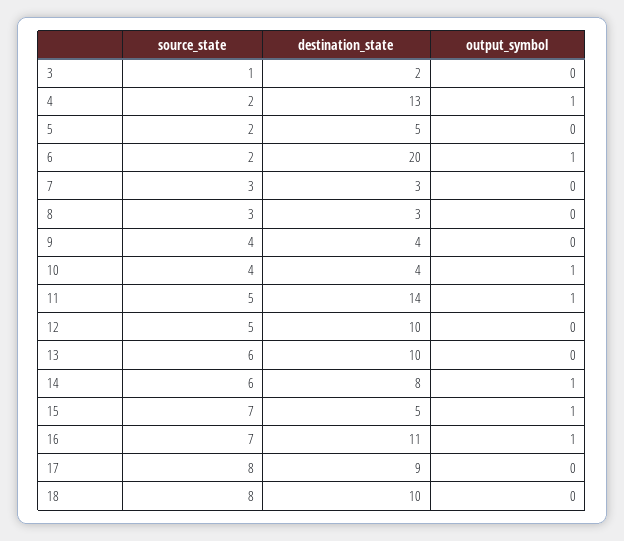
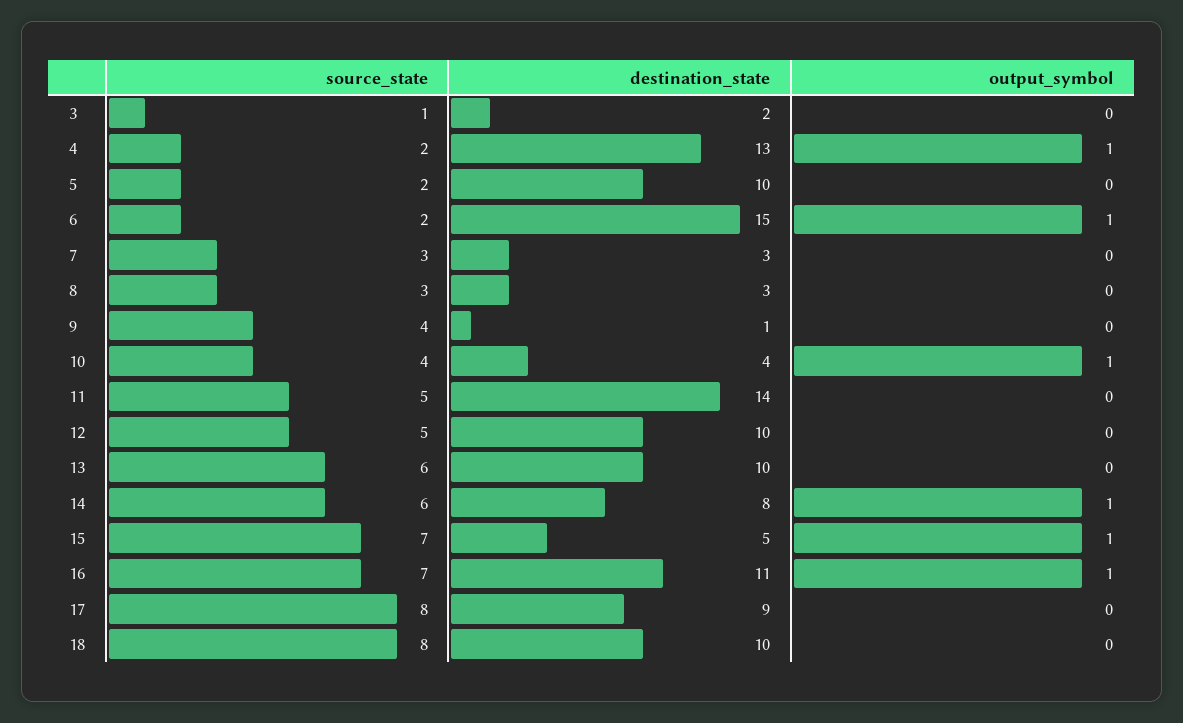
  {
    "source_state": {
      "3": 1,
      "4": 2,
      "5": 2,
      "6": 2,
      "7": 3,
      "8": 3,
      "9": 4,
      "10": 4,
      "11": 5,
      "12": 5,
      "13": 6,
      "14": 6,
      "15": 7,
      "16": 7,
      "17": 8,
      "18": 8
    },
    "destination_state": {
      "3": 2,
      "4": 13,
-     "5": 5,
+     "5": 10,
-     "6": 20,
+     "6": 15,
      "7": 3,
      "8": 3,
-     "9": 4,
+     "9": 1,
      "10": 4,
      "11": 14,
      "12": 10,
      "13": 10,
      "14": 8,
      "15": 5,
      "16": 11,
      "17": 9,
      "18": 10
    },
    "output_symbol": {
      "3": 0,
      "4": 1,
      "5": 0,
      "6": 1,
      "7": 0,
      "8": 0,
      "9": 0,
      "10": 1,
-     "11": 1,
+     "11": 0,
      "12": 0,
      "13": 0,
      "14": 1,
      "15": 1,
      "16": 1,
      "17": 0,
      "18": 0
    }
  }

